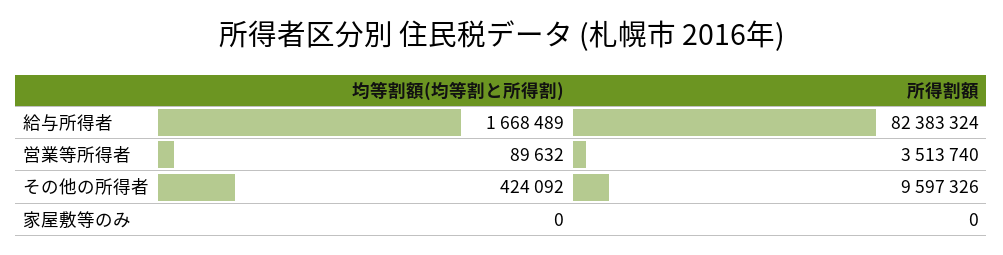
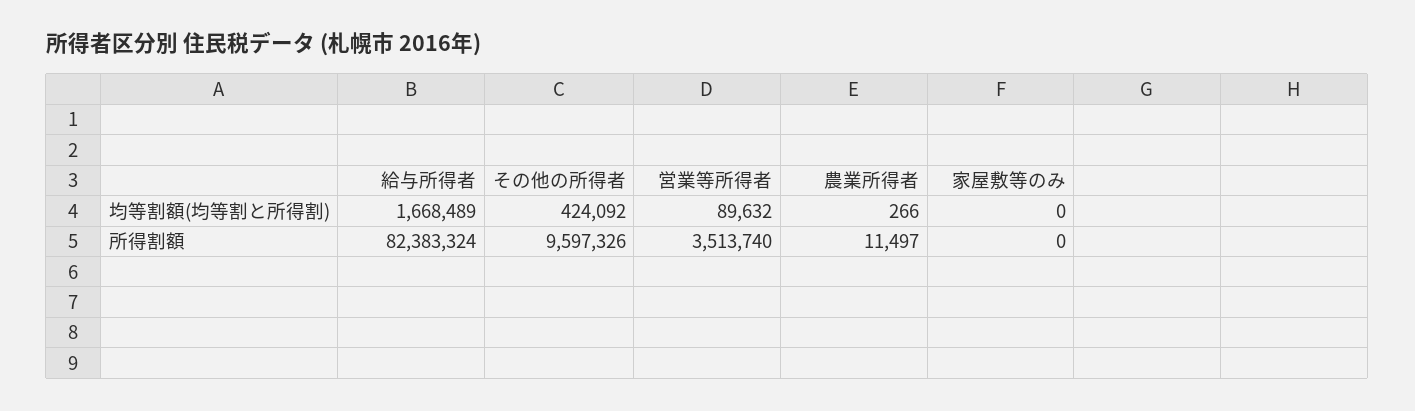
  {
    "均等割額(均等割と所得割)": {
      "給与所得者": 1668489,
      "営業等所得者": 89632,
      "その他の所得者": 424092,
-     "家屋敷等のみ": 0
+     "家屋敷等のみ": 0,
+     "農業所得者": 266
    },
    "所得割額": {
      "給与所得者": 82383324,
      "営業等所得者": 3513740,
      "その他の所得者": 9597326,
-     "家屋敷等のみ": 0
+     "家屋敷等のみ": 0,
+     "農業所得者": 11497
    }
  }

